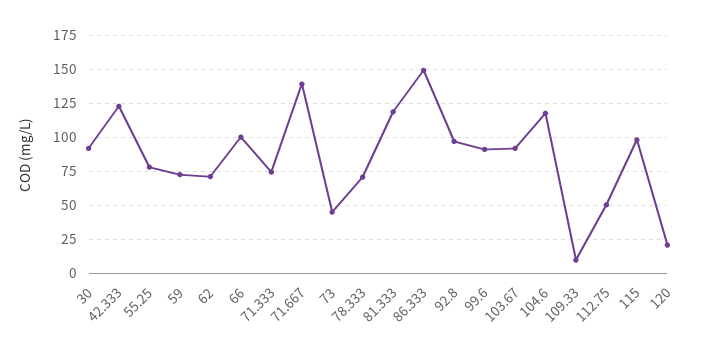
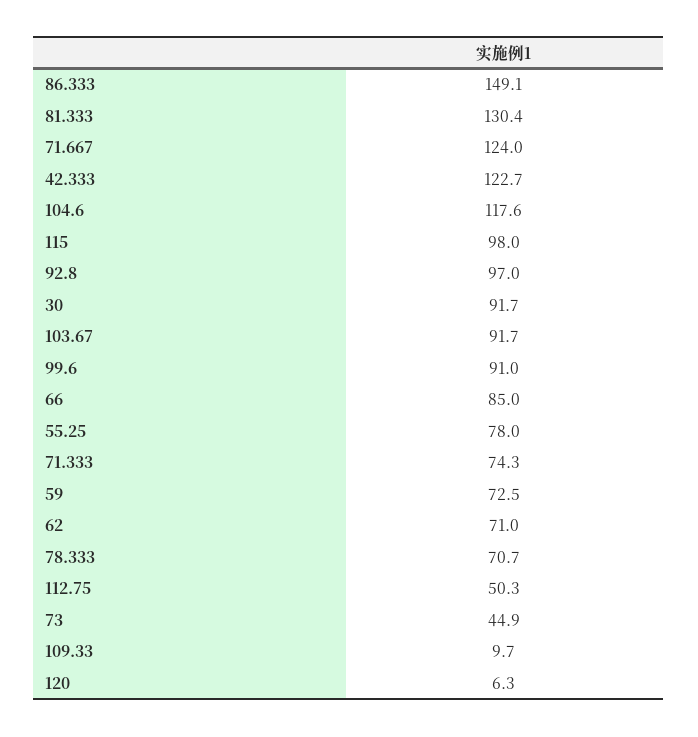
  {
    "30": 91.7,
    "42.333": 122.7,
    "55.25": 78,
    "59": 72.5,
    "62": 71,
-   "66": 100,
+   "66": 85,
    "71.333": 74.3,
-   "71.667": 140,
+   "71.667": 124,
    "73": 44.9,
    "78.333": 70.7,
-   "81.333": 120,
+   "81.333": 130.4,
    "86.333": 149.1,
    "92.8": 97,
    "99.6": 91,
    "103.67": 91.7,
    "104.6": 117.6,
    "109.33": 9.7,
    "112.75": 50.3,
    "115": 98,
-   "120": 20
+   "120": 6.3
  }

